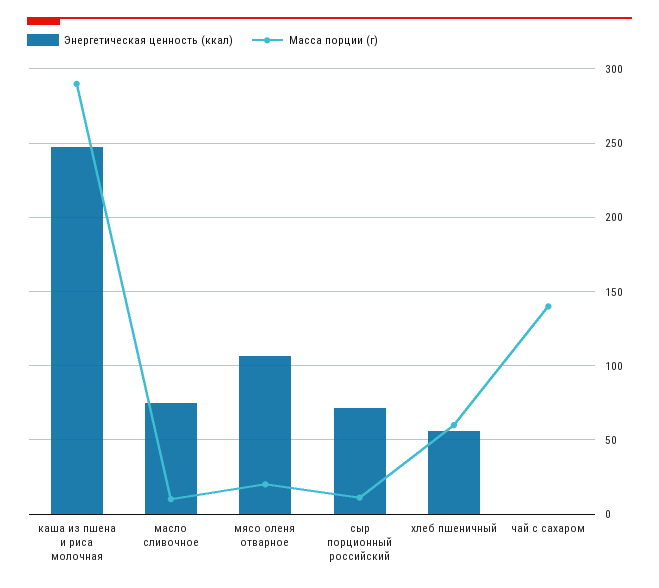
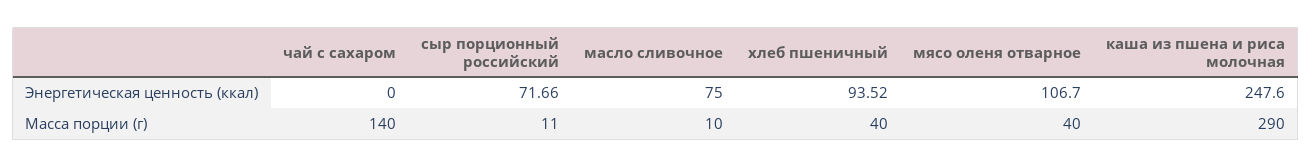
  {
    "Энергетическая ценность (ккал)": {
      "каша из пшена и риса молочная": 247.6,
      "масло сливочное": 75,
      "мясо оленя отварное": 106.7,
      "сыр порционный российский": 71.66,
-     "хлеб пшеничный": 55,
+     "хлеб пшеничный": 93.52,
      "чай с сахаром": 0
    },
    "Масса порции (г)": {
      "каша из пшена и риса молочная": 290,
      "масло сливочное": 10,
-     "мясо оленя отварное": 20,
+     "мясо оленя отварное": 40,
      "сыр порционный российский": 11,
-     "хлеб пшеничный": 60,
+     "хлеб пшеничный": 40,
      "чай с сахаром": 140
    }
  }

